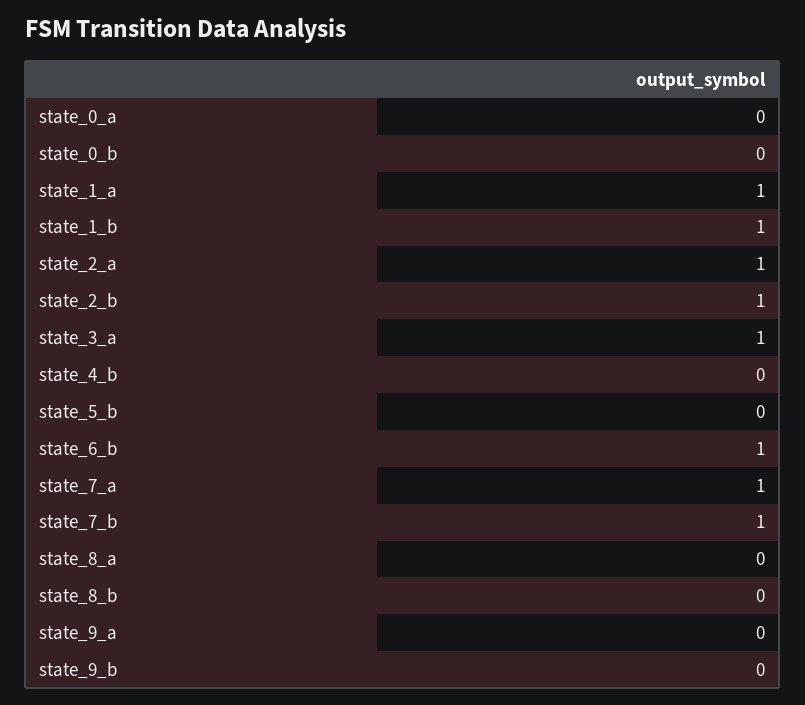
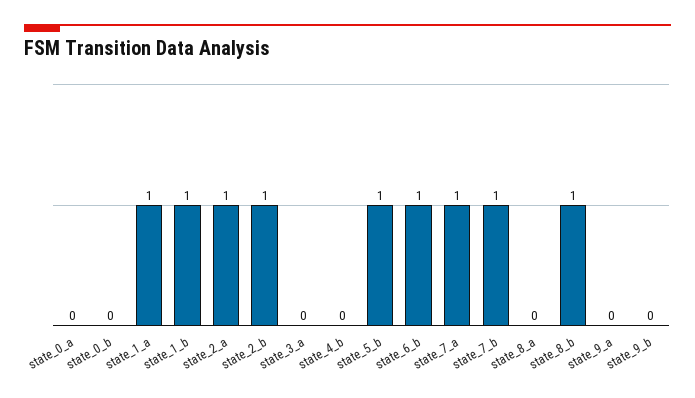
  {
    "state_0_a": 0,
    "state_0_b": 0,
    "state_1_a": 1,
    "state_1_b": 1,
    "state_2_a": 1,
    "state_2_b": 1,
-   "state_3_a": 1,
+   "state_3_a": 0,
    "state_4_b": 0,
-   "state_5_b": 0,
+   "state_5_b": 1,
    "state_6_b": 1,
    "state_7_a": 1,
    "state_7_b": 1,
    "state_8_a": 0,
-   "state_8_b": 0,
+   "state_8_b": 1,
    "state_9_a": 0,
    "state_9_b": 0
  }

